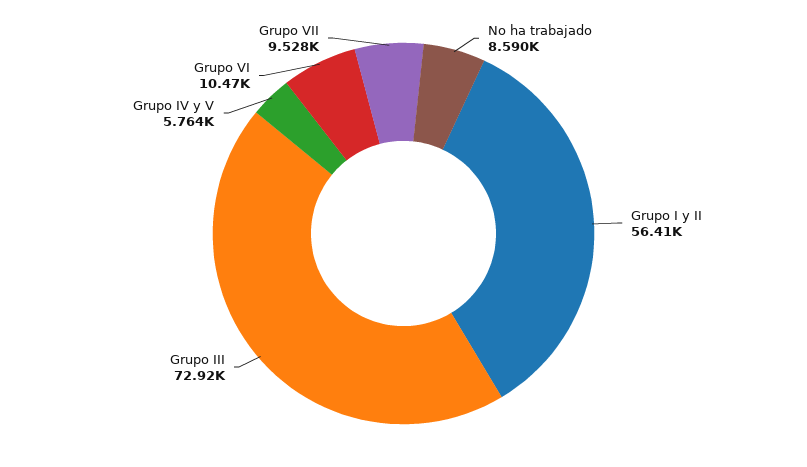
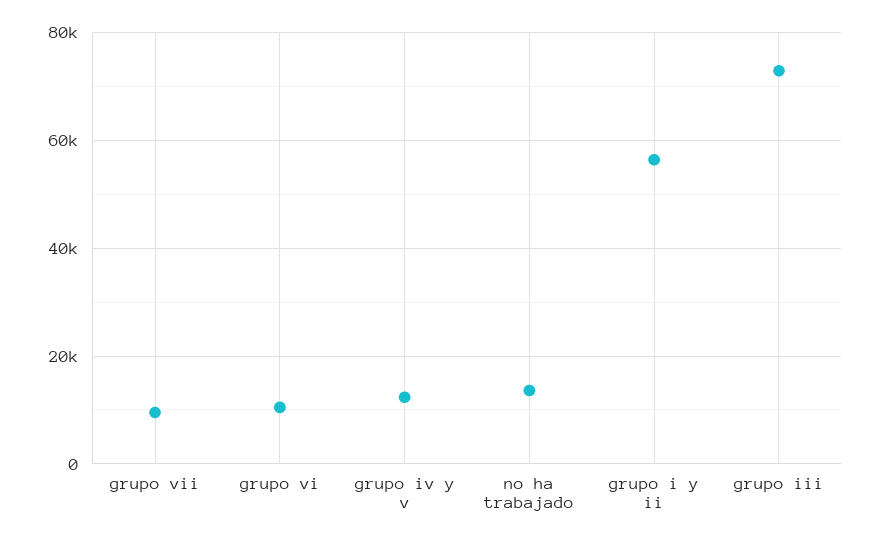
  {
-   "No ha trabajado": 8590,
+   "No ha trabajado": 14000,
    "Grupo I y II": 56410,
    "Grupo III": 72920,
-   "Grupo IV y V": 5764,
+   "Grupo IV y V": 12000,
    "Grupo VI": 10470,
    "Grupo VII": 9528
  }

